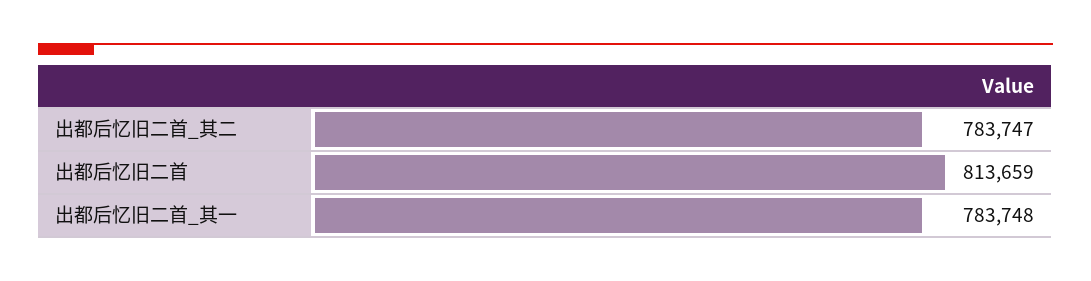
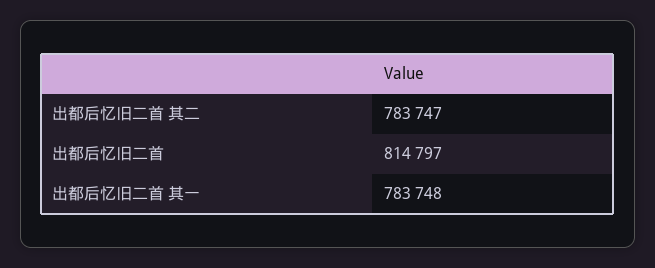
  {
    "出都后忆旧二首_其二": 783747,
-   "出都后忆旧二首": 813659,
+   "出都后忆旧二首": 814797,
    "出都后忆旧二首_其一": 783748
  }

